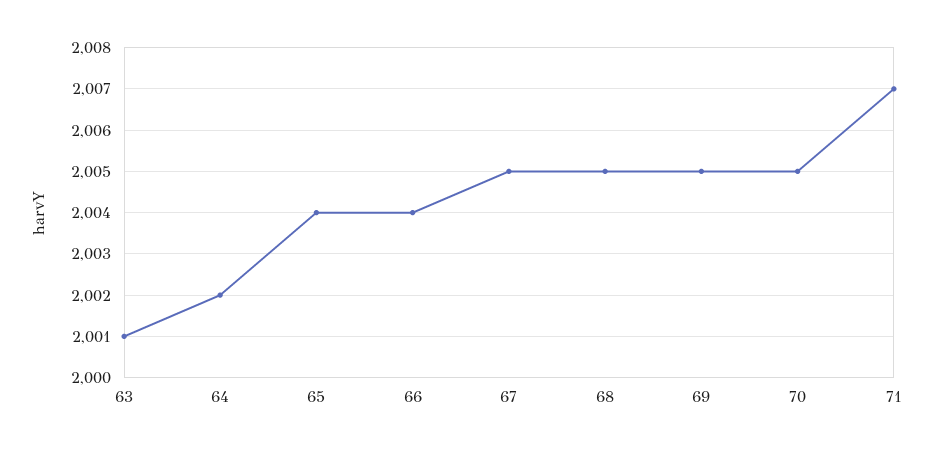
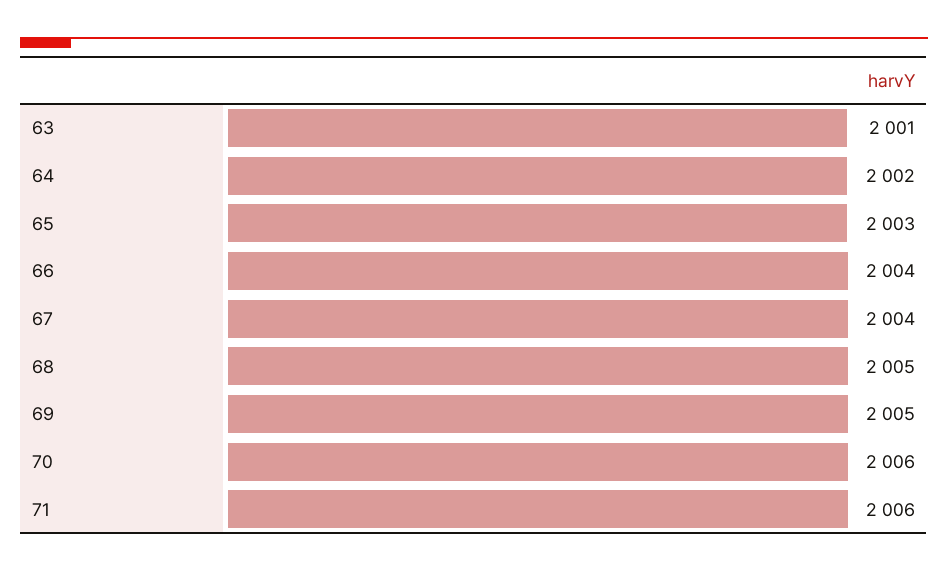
  {
    "63": 2001,
    "64": 2002,
-   "65": 2004,
+   "65": 2003,
    "66": 2004,
-   "67": 2005,
+   "67": 2004,
    "68": 2005,
    "69": 2005,
-   "70": 2005,
+   "70": 2006,
-   "71": 2007
+   "71": 2006
  }

